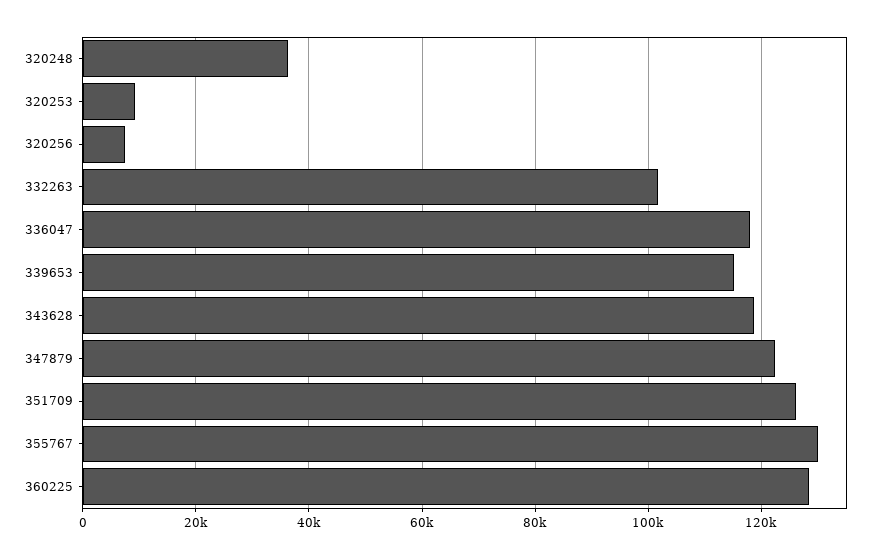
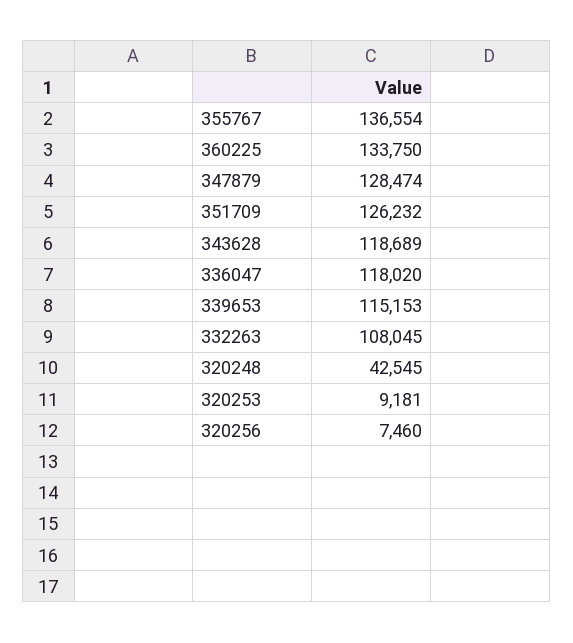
  {
-   "320248": 36000,
+   "320248": 42545,
    "320253": 9181,
    "320256": 7460,
-   "332263": 102000,
+   "332263": 108045,
    "336047": 118020,
    "339653": 115153,
    "343628": 118689,
-   "347879": 122000,
+   "347879": 128474,
    "351709": 126232,
-   "355767": 130000,
+   "355767": 136554,
-   "360225": 128000
+   "360225": 133750
  }

